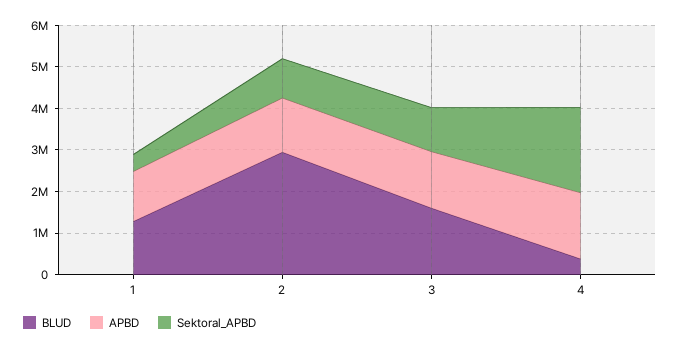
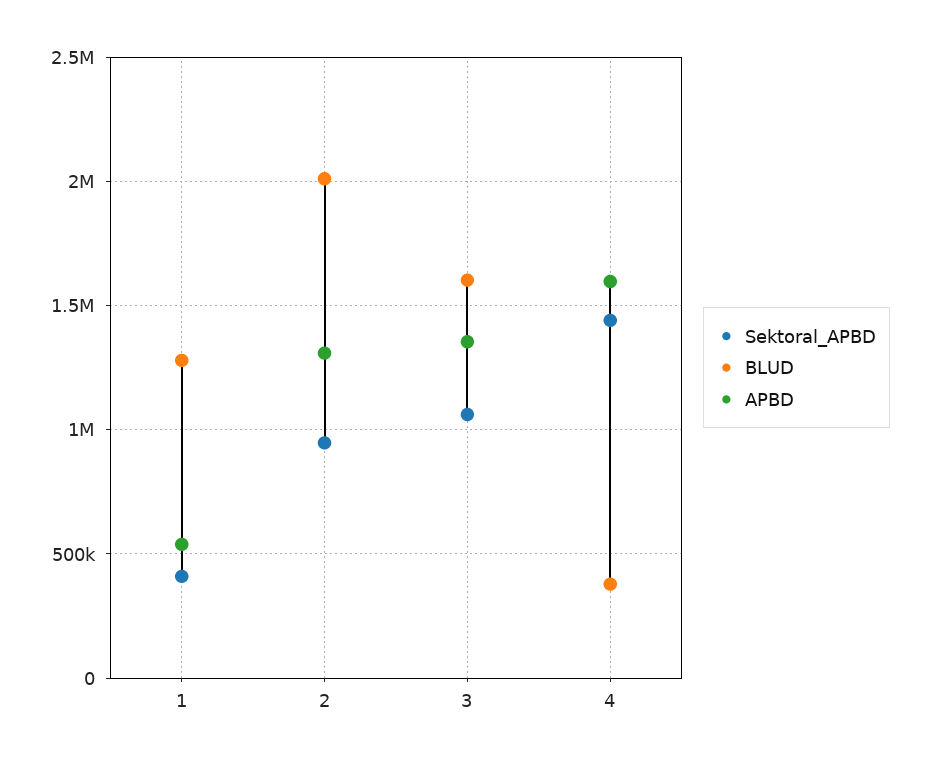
  {
    "BLUD": {
      "1": 1300000,
-     "2": 3000000,
+     "2": 2000000,
      "3": 1600000,
      "4": 400000
    },
    "APBD": {
-     "1": 1200000,
+     "1": 550000,
      "2": 1300000,
      "3": 1350000,
      "4": 1600000
    },
    "Sektoral_APBD": {
      "1": 400000,
      "2": 950000,
      "3": 1050000,
-     "4": 2000000
+     "4": 1450000
    }
  }

